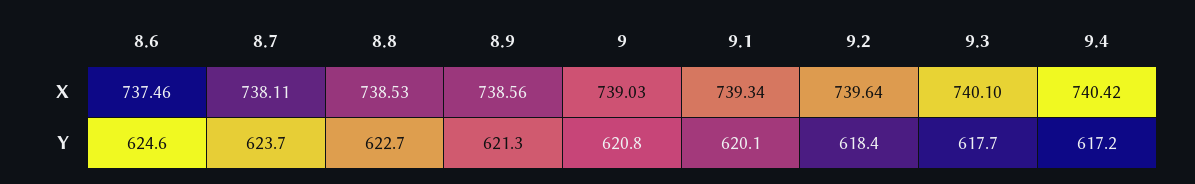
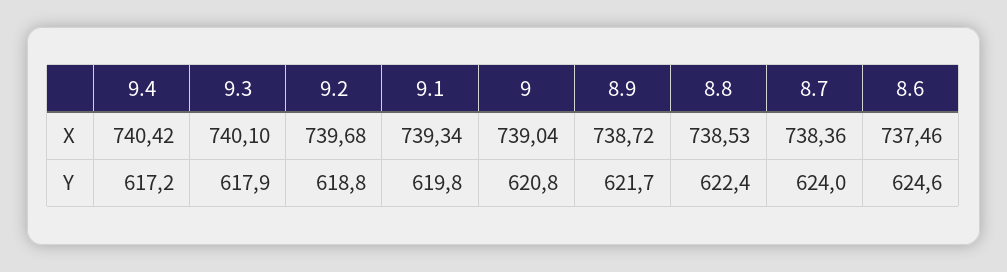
  {
    "8.6": {
      "X": 737.46,
      "Y": 624.6
    },
    "8.7": {
-     "X": 738.11,
+     "X": 738.36,
-     "Y": 623.7
+     "Y": 624
    },
    "8.8": {
      "X": 738.53,
-     "Y": 622.7
+     "Y": 622.4
    },
    "8.9": {
-     "X": 738.56,
+     "X": 738.72,
-     "Y": 621.3
+     "Y": 621.7
    },
    "9": {
-     "X": 739.03,
+     "X": 739.04,
      "Y": 620.8
    },
    "9.1": {
      "X": 739.34,
-     "Y": 620.1
+     "Y": 619.8
    },
    "9.2": {
-     "X": 739.64,
+     "X": 739.68,
-     "Y": 618.4
+     "Y": 618.8
    },
    "9.3": {
      "X": 740.1,
-     "Y": 617.7
+     "Y": 617.9
    },
    "9.4": {
      "X": 740.42,
      "Y": 617.2
    }
  }

